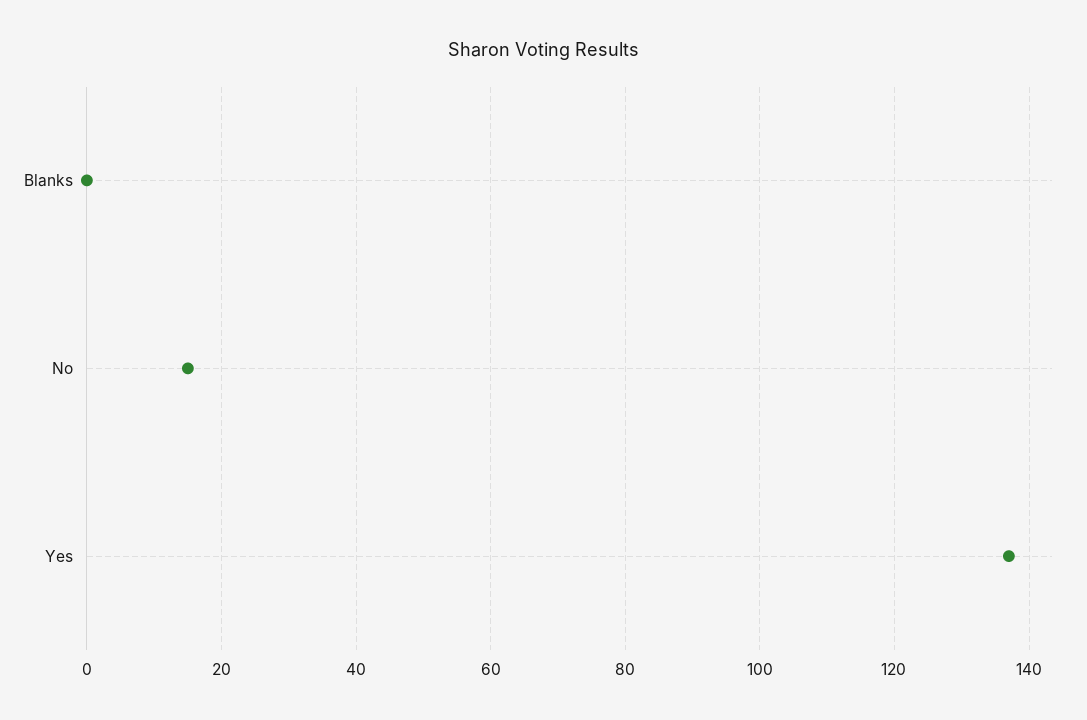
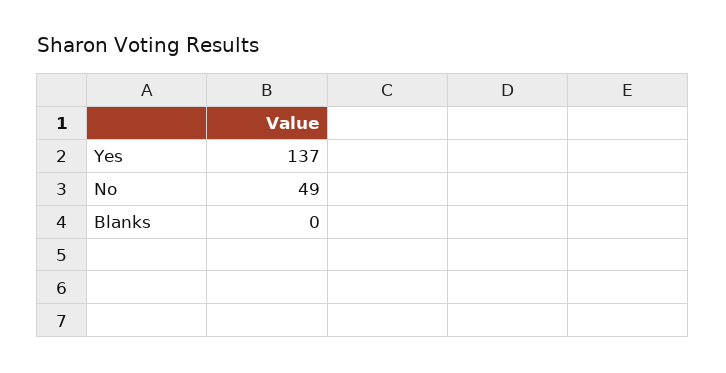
  {
    "Blanks": 0,
-   "No": 15,
+   "No": 49,
    "Yes": 137
  }

